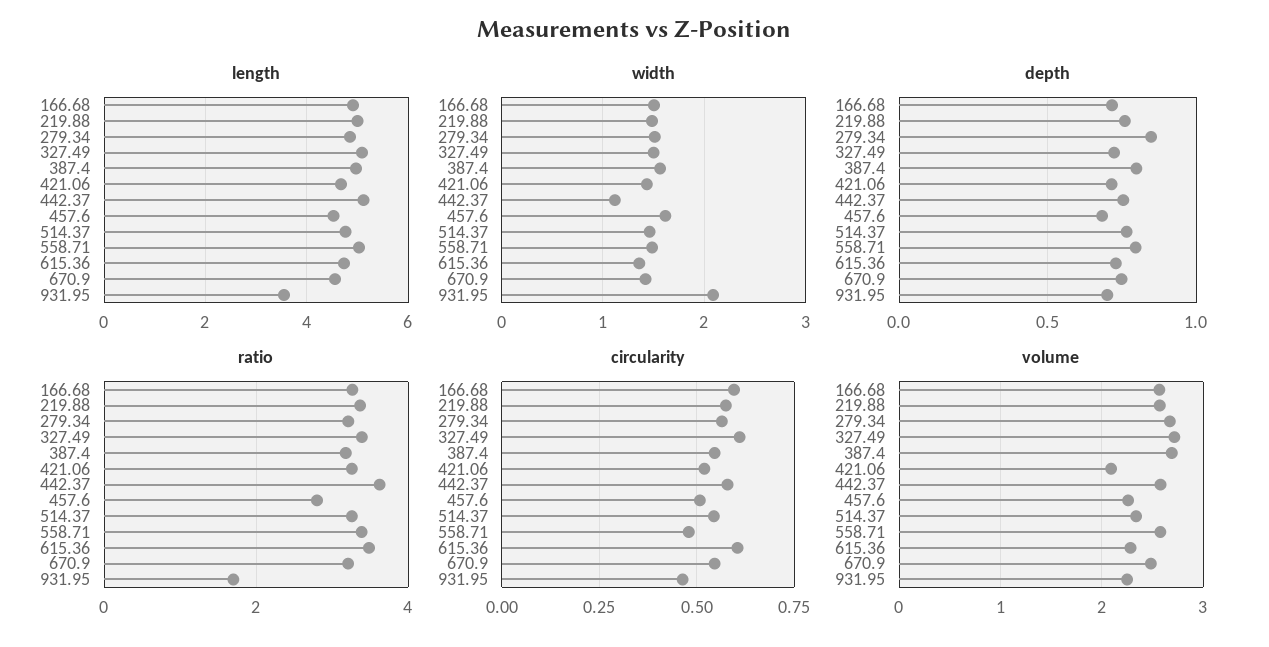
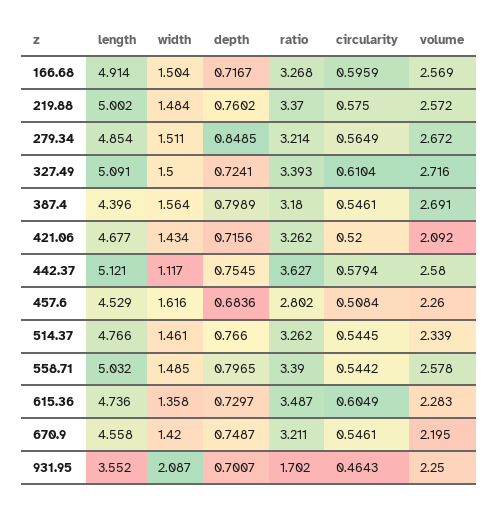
  {
    "length": {
      "166.68": 4.914,
      "219.88": 5.002,
      "279.34": 4.854,
      "327.49": 5.091,
-     "387.4": 5,
+     "387.4": 4.396,
      "421.06": 4.677,
      "442.37": 5.121,
      "457.6": 4.529,
      "514.37": 4.766,
      "558.71": 5.032,
      "615.36": 4.736,
      "670.9": 4.558,
      "931.95": 3.552
    },
    "width": {
      "166.68": 1.504,
      "219.88": 1.484,
      "279.34": 1.511,
      "327.49": 1.5,
      "387.4": 1.564,
      "421.06": 1.434,
      "442.37": 1.117,
      "457.6": 1.616,
      "514.37": 1.461,
      "558.71": 1.485,
      "615.36": 1.358,
      "670.9": 1.42,
      "931.95": 2.087
    },
    "depth": {
      "166.68": 0.7167,
      "219.88": 0.7602,
      "279.34": 0.8485,
      "327.49": 0.7241,
      "387.4": 0.7989,
      "421.06": 0.7156,
      "442.37": 0.7545,
      "457.6": 0.6836,
      "514.37": 0.766,
      "558.71": 0.7965,
      "615.36": 0.7297,
      "670.9": 0.7487,
      "931.95": 0.7007
    },
    "ratio": {
      "166.68": 3.268,
      "219.88": 3.37,
      "279.34": 3.214,
      "327.49": 3.393,
      "387.4": 3.18,
      "421.06": 3.262,
      "442.37": 3.627,
      "457.6": 2.802,
      "514.37": 3.262,
      "558.71": 3.39,
      "615.36": 3.487,
      "670.9": 3.211,
      "931.95": 1.702
    },
    "circularity": {
      "166.68": 0.5959,
      "219.88": 0.575,
      "279.34": 0.5649,
      "327.49": 0.6104,
      "387.4": 0.5461,
      "421.06": 0.52,
      "442.37": 0.5794,
      "457.6": 0.5084,
      "514.37": 0.5445,
-     "558.71": 0.475,
+     "558.71": 0.5442,
      "615.36": 0.6049,
      "670.9": 0.5461,
      "931.95": 0.4643
    },
    "volume": {
      "166.68": 2.569,
      "219.88": 2.572,
      "279.34": 2.672,
      "327.49": 2.716,
      "387.4": 2.691,
      "421.06": 2.092,
      "442.37": 2.58,
      "457.6": 2.26,
      "514.37": 2.339,
      "558.71": 2.578,
      "615.36": 2.283,
-     "670.9": 2.5,
+     "670.9": 2.195,
      "931.95": 2.25
    }
  }

